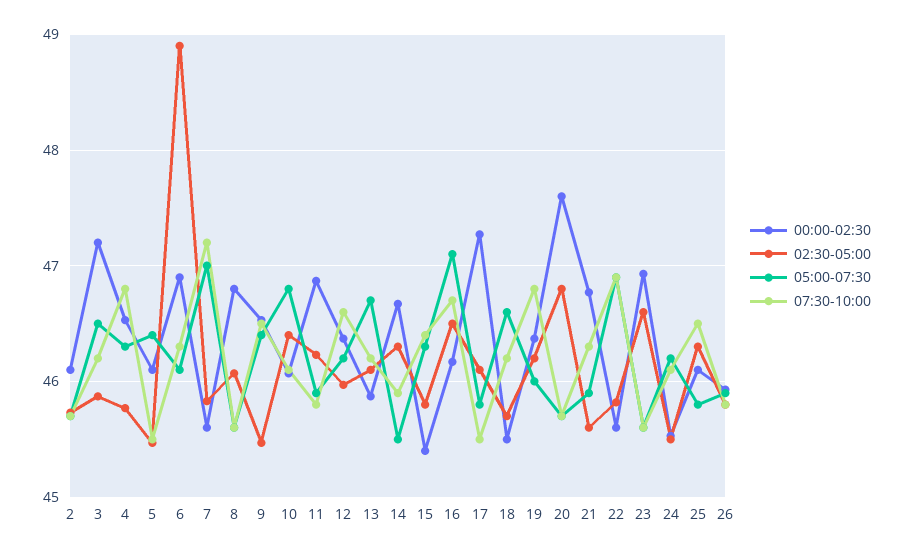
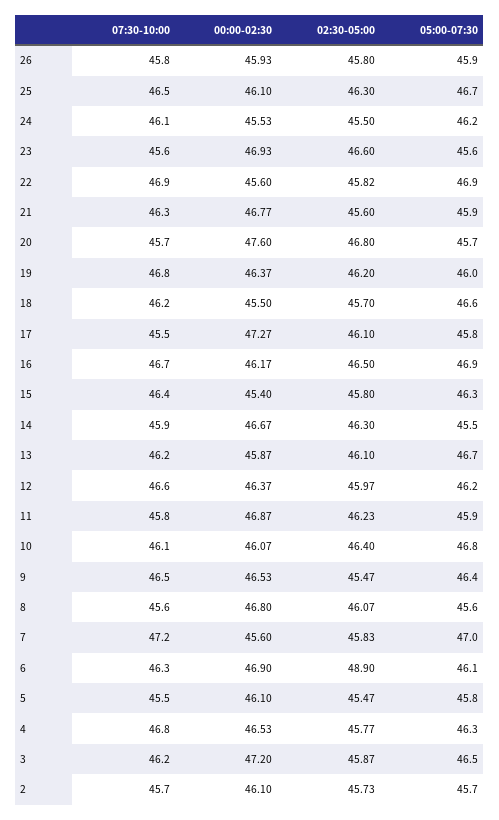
  {
    "00:00-02:30": {
      "2": 46.1,
      "3": 47.2,
      "4": 46.53,
      "5": 46.1,
      "6": 46.9,
      "7": 45.6,
      "8": 46.8,
      "9": 46.53,
      "10": 46.07,
      "11": 46.87,
      "12": 46.37,
      "13": 45.87,
      "14": 46.67,
      "15": 45.4,
      "16": 46.17,
      "17": 47.27,
      "18": 45.5,
      "19": 46.37,
      "20": 47.6,
      "21": 46.77,
      "22": 45.6,
      "23": 46.93,
      "24": 45.53,
      "25": 46.1,
      "26": 45.93
    },
    "02:30-05:00": {
      "2": 45.73,
      "3": 45.87,
      "4": 45.77,
      "5": 45.47,
      "6": 48.9,
      "7": 45.83,
      "8": 46.07,
      "9": 45.47,
      "10": 46.4,
      "11": 46.23,
      "12": 45.97,
      "13": 46.1,
      "14": 46.3,
      "15": 45.8,
      "16": 46.5,
      "17": 46.1,
      "18": 45.7,
      "19": 46.2,
      "20": 46.8,
      "21": 45.6,
      "22": 45.82,
      "23": 46.6,
      "24": 45.5,
      "25": 46.3,
      "26": 45.8
    },
    "05:00-07:30": {
      "2": 45.7,
      "3": 46.5,
      "4": 46.3,
-     "5": 46.4,
+     "5": 45.8,
      "6": 46.1,
      "7": 47,
      "8": 45.6,
      "9": 46.4,
      "10": 46.8,
      "11": 45.9,
      "12": 46.2,
      "13": 46.7,
      "14": 45.5,
      "15": 46.3,
-     "16": 47.1,
+     "16": 46.9,
      "17": 45.8,
      "18": 46.6,
      "19": 46,
      "20": 45.7,
      "21": 45.9,
      "22": 46.9,
      "23": 45.6,
      "24": 46.2,
-     "25": 45.8,
+     "25": 46.7,
      "26": 45.9
    },
    "07:30-10:00": {
      "2": 45.7,
      "3": 46.2,
      "4": 46.8,
      "5": 45.5,
      "6": 46.3,
      "7": 47.2,
      "8": 45.6,
      "9": 46.5,
      "10": 46.1,
      "11": 45.8,
      "12": 46.6,
      "13": 46.2,
      "14": 45.9,
      "15": 46.4,
      "16": 46.7,
      "17": 45.5,
      "18": 46.2,
      "19": 46.8,
      "20": 45.7,
      "21": 46.3,
      "22": 46.9,
      "23": 45.6,
      "24": 46.1,
      "25": 46.5,
      "26": 45.8
    }
  }

